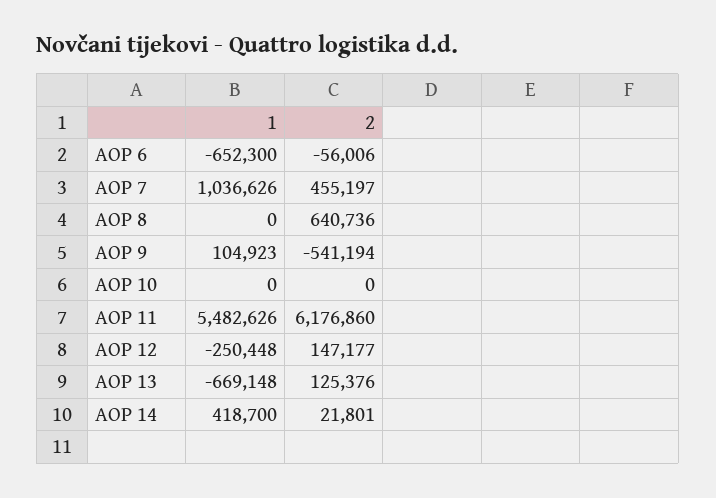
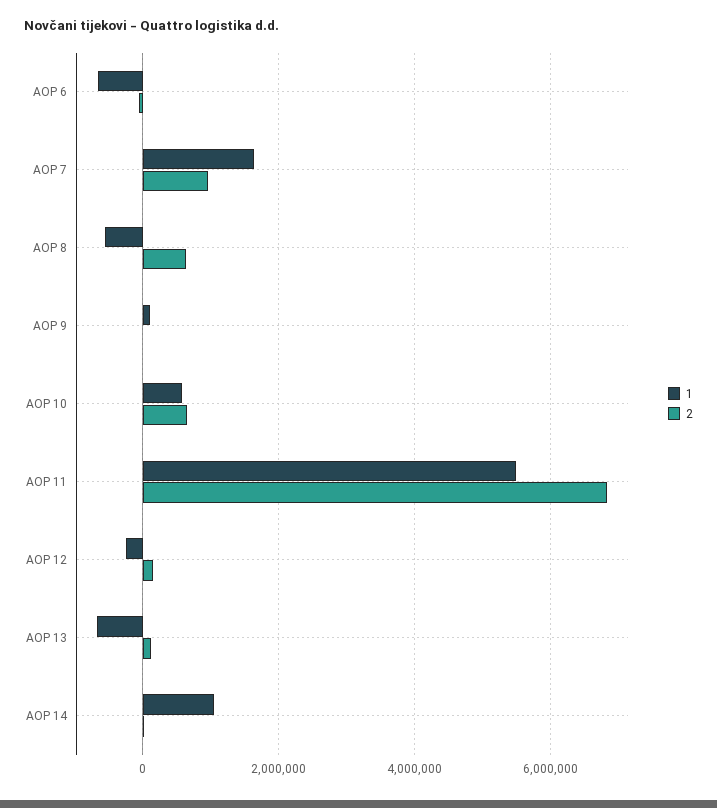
  {
    "1": {
      "AOP 6": -652300,
-     "AOP 7": 1036626,
+     "AOP 7": 1600000,
-     "AOP 8": 0,
+     "AOP 8": -600000,
      "AOP 9": 104923,
-     "AOP 10": 0,
+     "AOP 10": 600000,
      "AOP 11": 5482626,
      "AOP 12": -250448,
      "AOP 13": -669148,
-     "AOP 14": 418700
+     "AOP 14": 1000000
    },
    "2": {
      "AOP 6": -56006,
-     "AOP 7": 455197,
+     "AOP 7": 1000000,
      "AOP 8": 640736,
-     "AOP 9": -541194,
+     "AOP 9": 0,
-     "AOP 10": 0,
+     "AOP 10": 600000,
-     "AOP 11": 6176860,
+     "AOP 11": 6800000,
      "AOP 12": 147177,
      "AOP 13": 125376,
      "AOP 14": 21801
    }
  }

